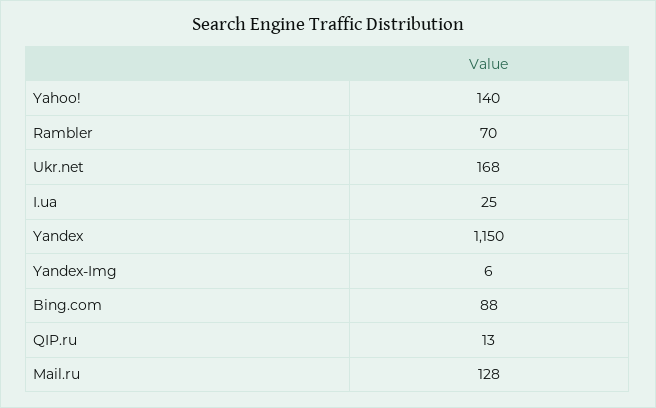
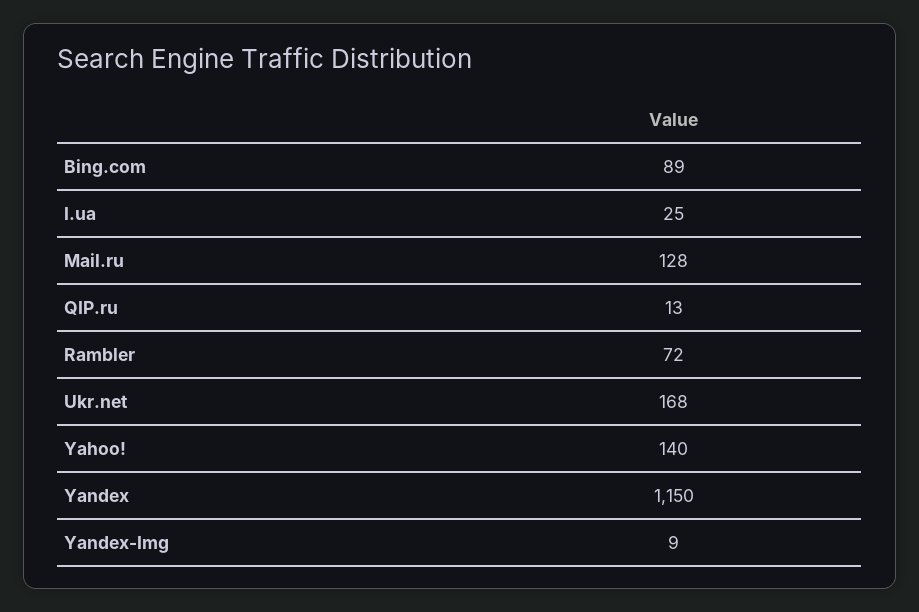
  {
    "Yahoo!": 140,
-   "Rambler": 70,
+   "Rambler": 72,
    "Ukr.net": 168,
    "I.ua": 25,
    "Yandex": 1150,
-   "Yandex-Img": 6,
+   "Yandex-Img": 9,
-   "Bing.com": 88,
+   "Bing.com": 89,
    "QIP.ru": 13,
    "Mail.ru": 128
  }

